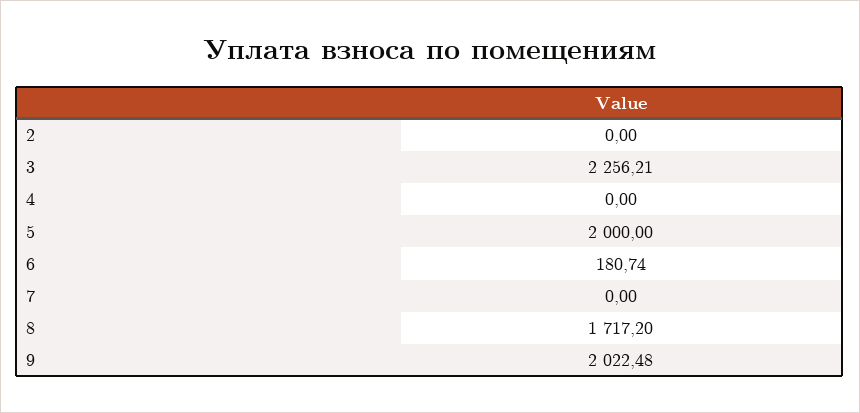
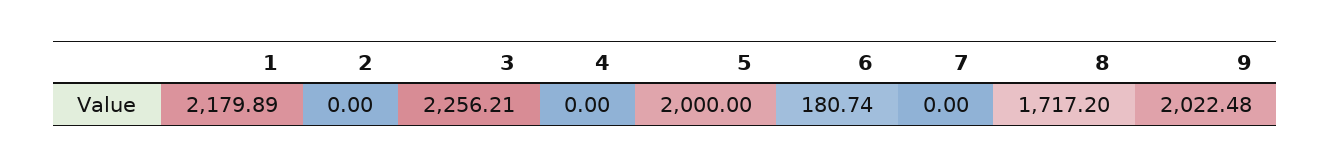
  {
    "2": 0,
    "3": 2256.21,
    "4": 0,
    "5": 2000,
    "6": 180.74,
    "7": 0,
    "8": 1717.2,
-   "9": 2022.48
+   "9": 2022.48,
+   "1": 2179.89
  }

